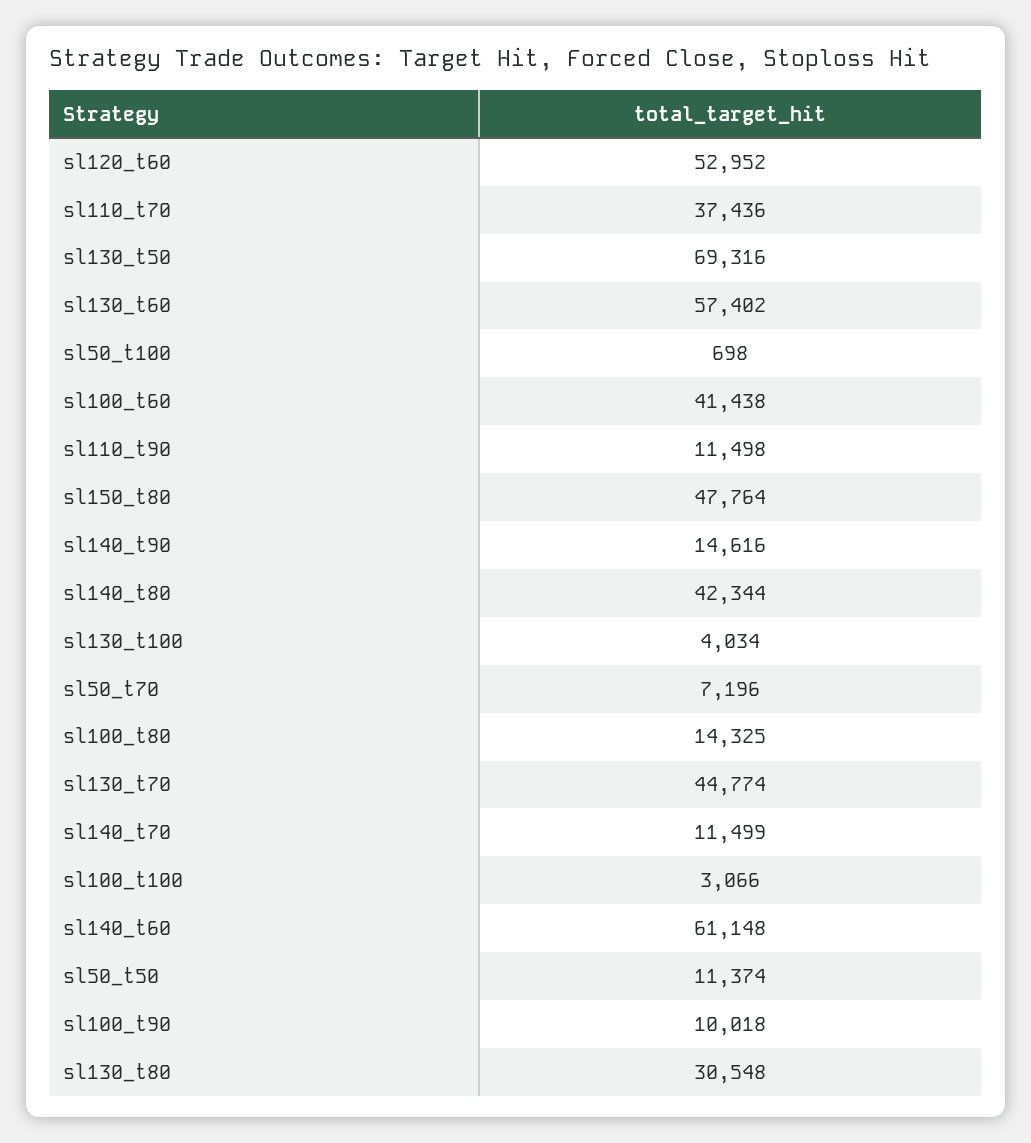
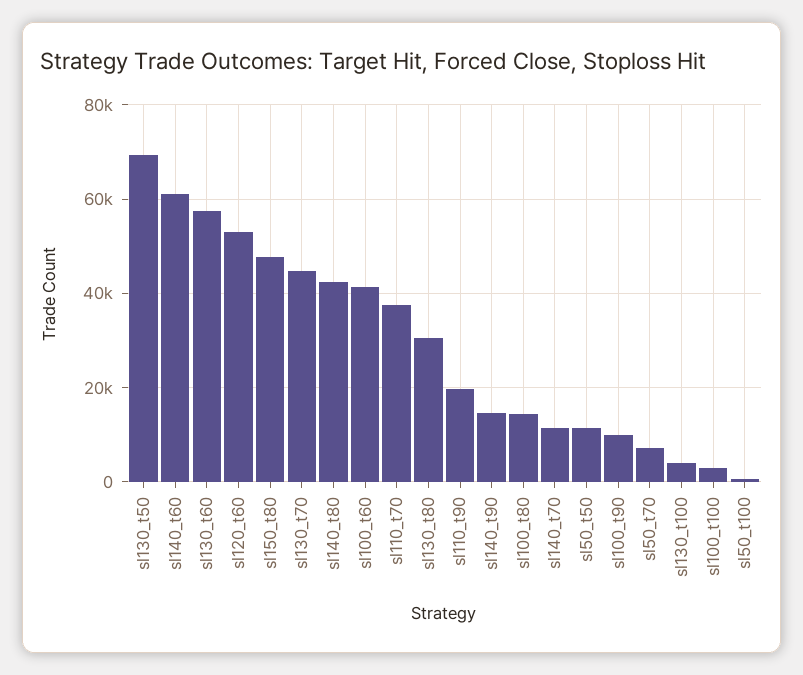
  {
    "sl120_t60": 52952,
    "sl110_t70": 37436,
    "sl130_t50": 69316,
    "sl130_t60": 57402,
    "sl50_t100": 698,
    "sl100_t60": 41438,
-   "sl110_t90": 11498,
+   "sl110_t90": 20000,
    "sl150_t80": 47764,
    "sl140_t90": 14616,
    "sl140_t80": 42344,
    "sl130_t100": 4034,
    "sl50_t70": 7196,
    "sl100_t80": 14325,
    "sl130_t70": 44774,
    "sl140_t70": 11499,
    "sl100_t100": 3066,
    "sl140_t60": 61148,
    "sl50_t50": 11374,
    "sl100_t90": 10018,
    "sl130_t80": 30548
  }

